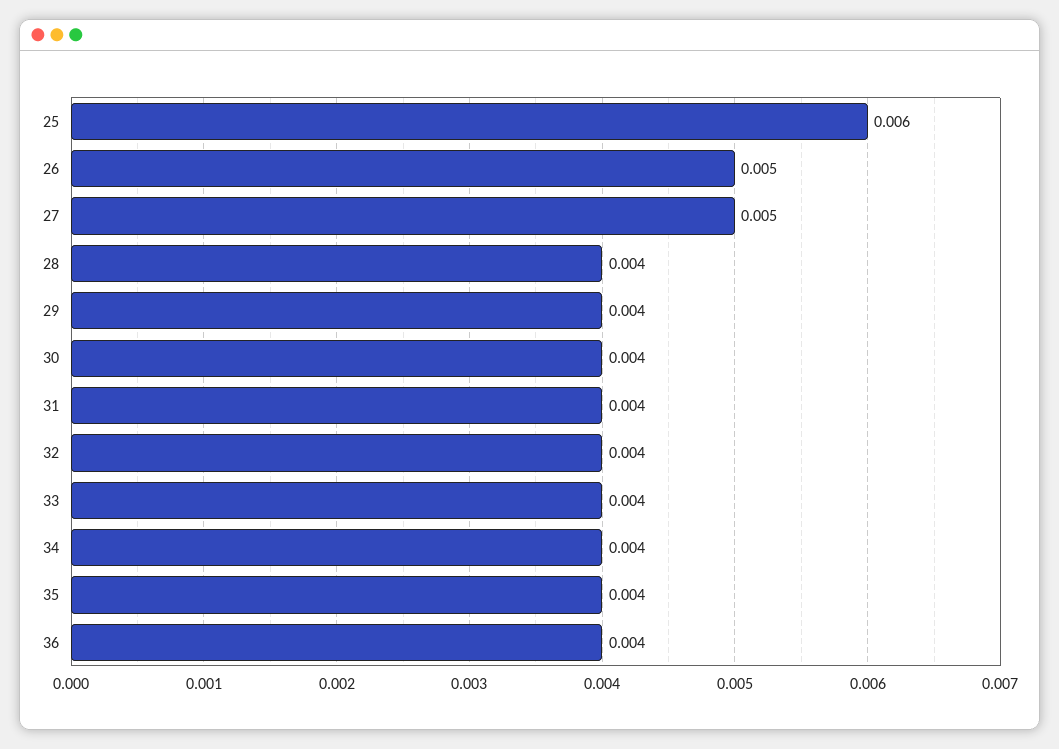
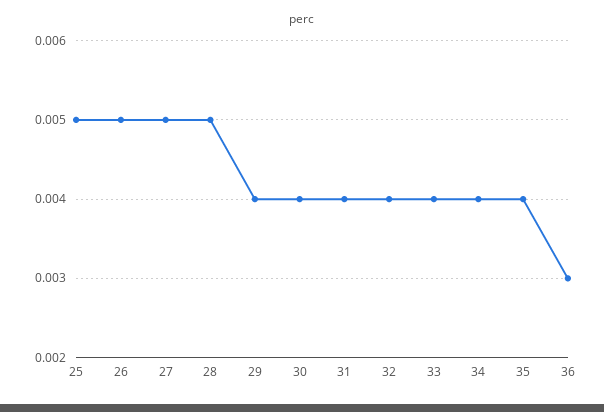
  {
-   "25": 0.006,
+   "25": 0.005,
    "26": 0.005,
    "27": 0.005,
-   "28": 0.004,
+   "28": 0.005,
    "29": 0.004,
    "30": 0.004,
    "31": 0.004,
    "32": 0.004,
    "33": 0.004,
    "34": 0.004,
    "35": 0.004,
-   "36": 0.004
+   "36": 0.003
  }

